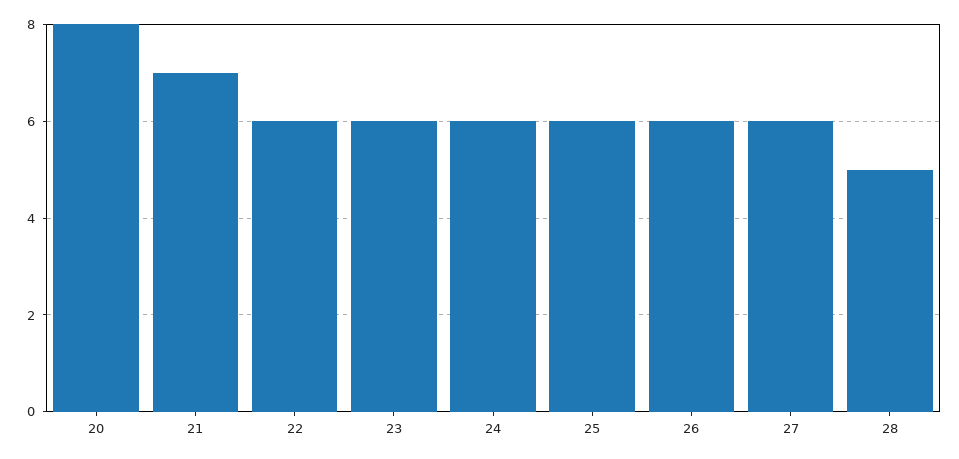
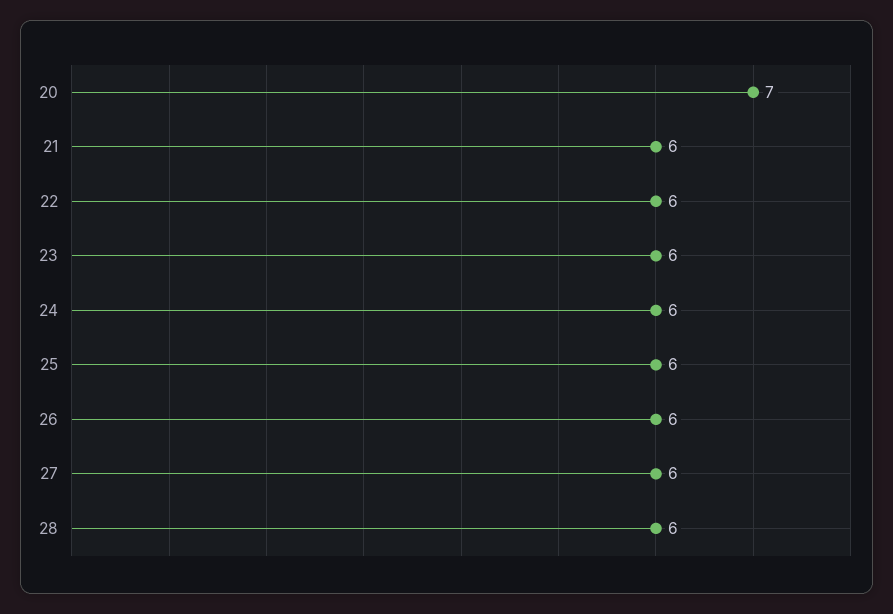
  {
-   "20": 8,
+   "20": 7,
-   "21": 7,
+   "21": 6,
    "22": 6,
    "23": 6,
    "24": 6,
    "25": 6,
    "26": 6,
    "27": 6,
-   "28": 5
+   "28": 6
  }

